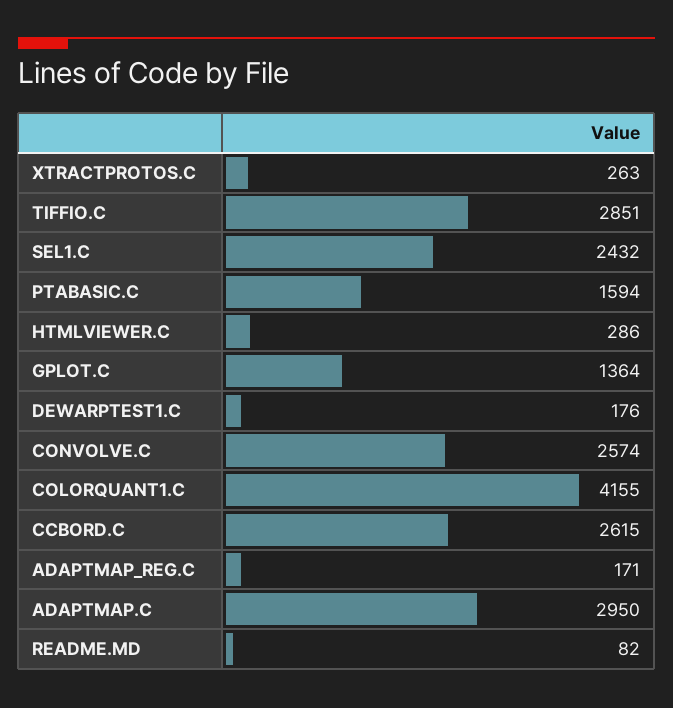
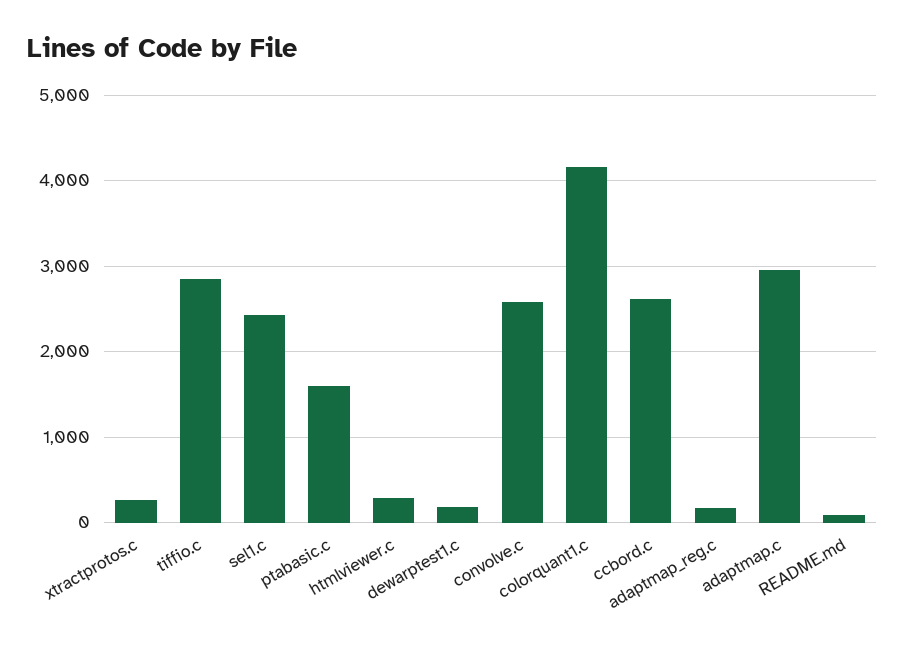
  {
    "XTRACTPROTOS.C": 263,
    "TIFFIO.C": 2851,
    "SEL1.C": 2432,
    "PTABASIC.C": 1594,
    "HTMLVIEWER.C": 286,
-   "GPLOT.C": 1364,
    "DEWARPTEST1.C": 176,
    "CONVOLVE.C": 2574,
    "COLORQUANT1.C": 4155,
    "CCBORD.C": 2615,
    "ADAPTMAP_REG.C": 171,
    "ADAPTMAP.C": 2950,
    "README.MD": 82
  }

